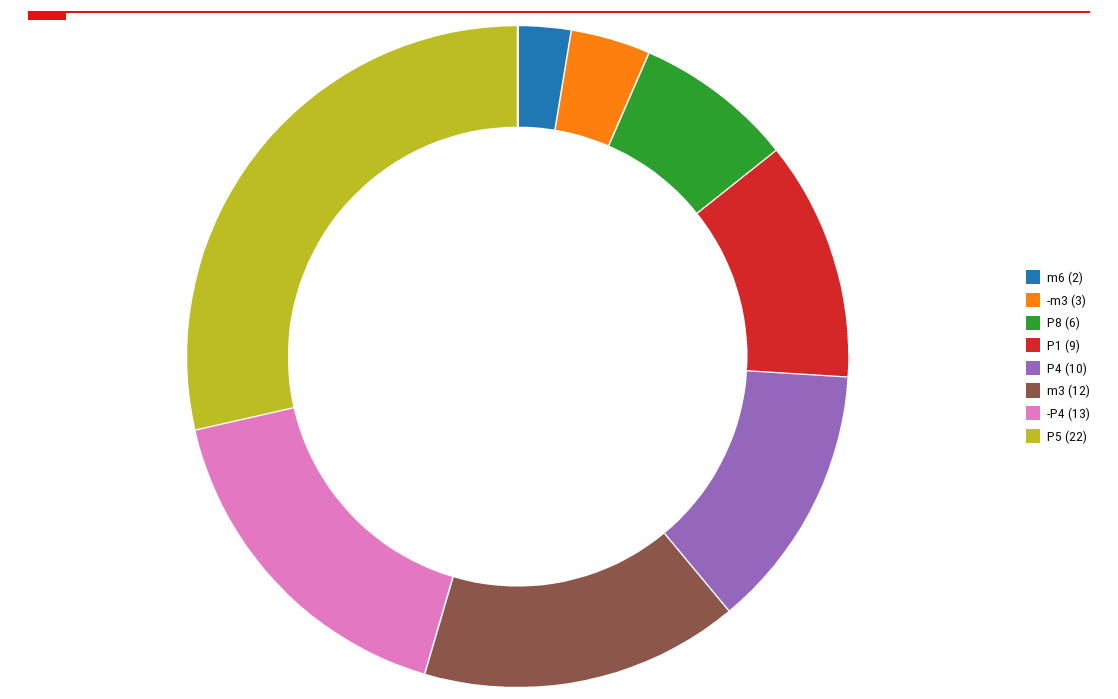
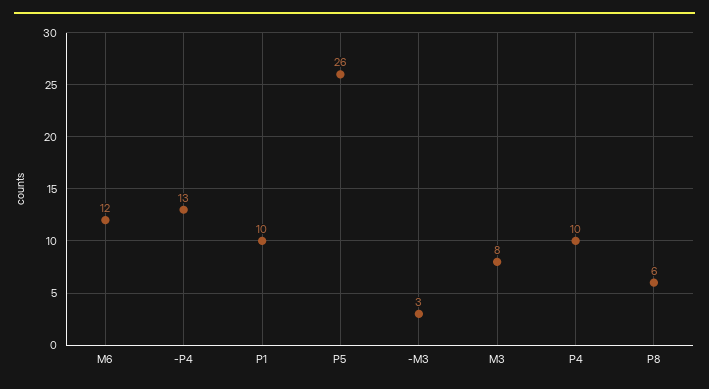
  {
-   "m6": 2,
+   "m6": 12,
    "-m3": 3,
    "P8": 6,
-   "P1": 9,
+   "P1": 10,
    "P4": 10,
-   "m3": 12,
+   "m3": 8,
    "-P4": 13,
-   "P5": 22
+   "P5": 26
  }

